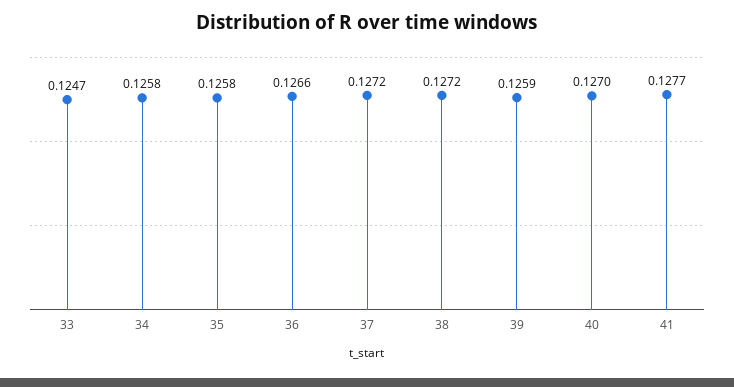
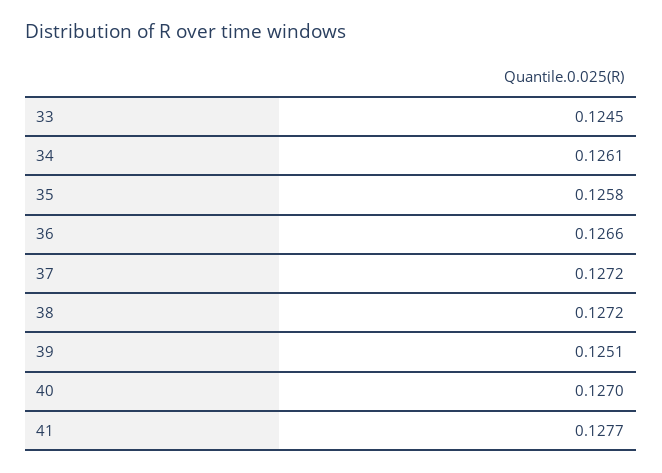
  {
-   "33": 0.1247,
+   "33": 0.1245,
-   "34": 0.1258,
+   "34": 0.1261,
    "35": 0.1258,
    "36": 0.1266,
    "37": 0.1272,
    "38": 0.1272,
-   "39": 0.1259,
+   "39": 0.1251,
    "40": 0.127,
    "41": 0.1277
  }

